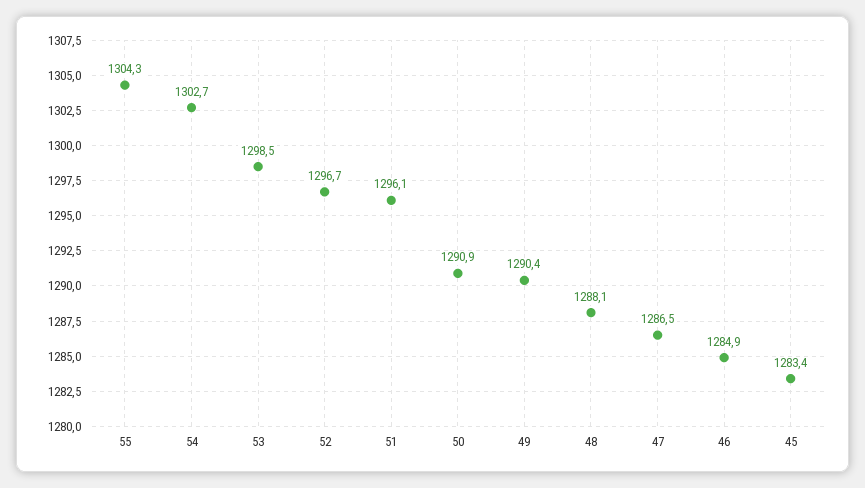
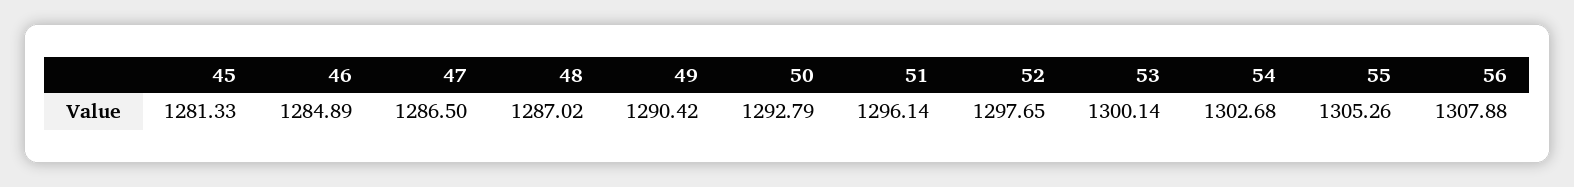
  {
-   "55": 1304.3,
+   "55": 1305.26,
    "54": 1302.68,
-   "53": 1298.5,
+   "53": 1300.14,
-   "52": 1296.7,
+   "52": 1297.65,
    "51": 1296.14,
-   "50": 1290.9,
+   "50": 1292.79,
    "49": 1290.42,
-   "48": 1288.1,
+   "48": 1287.02,
    "47": 1286.5,
    "46": 1284.89,
-   "45": 1283.4
+   "45": 1281.33,
+   "56": 1307.88
  }

